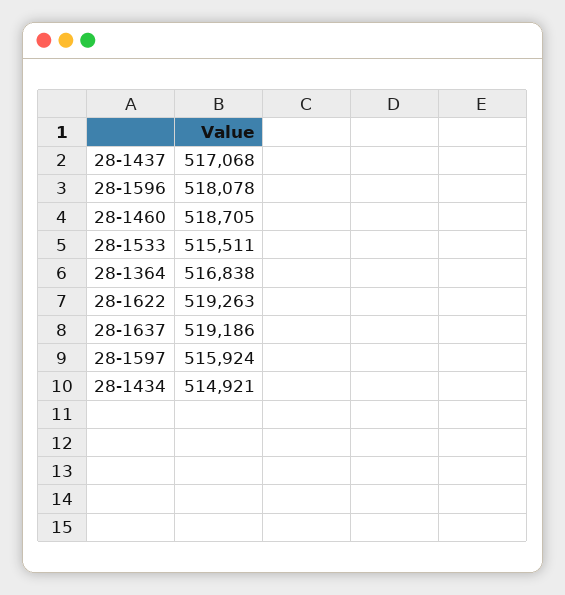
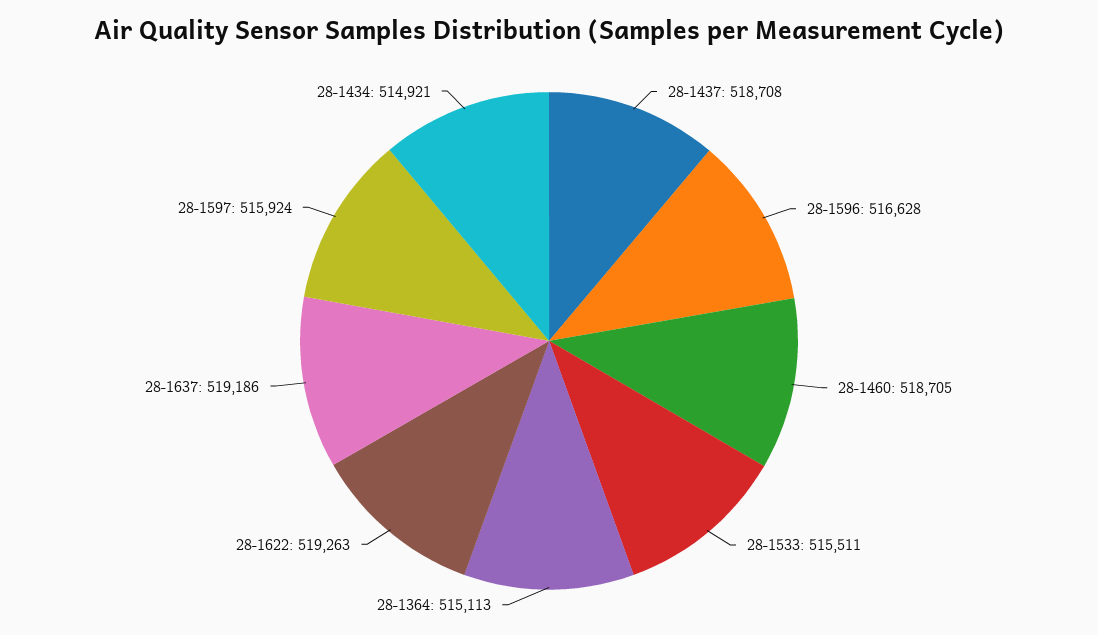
  {
-   "28-1437": 517068,
+   "28-1437": 518708,
-   "28-1596": 518078,
+   "28-1596": 516628,
    "28-1460": 518705,
    "28-1533": 515511,
-   "28-1364": 516838,
+   "28-1364": 515113,
    "28-1622": 519263,
    "28-1637": 519186,
    "28-1597": 515924,
    "28-1434": 514921
  }

